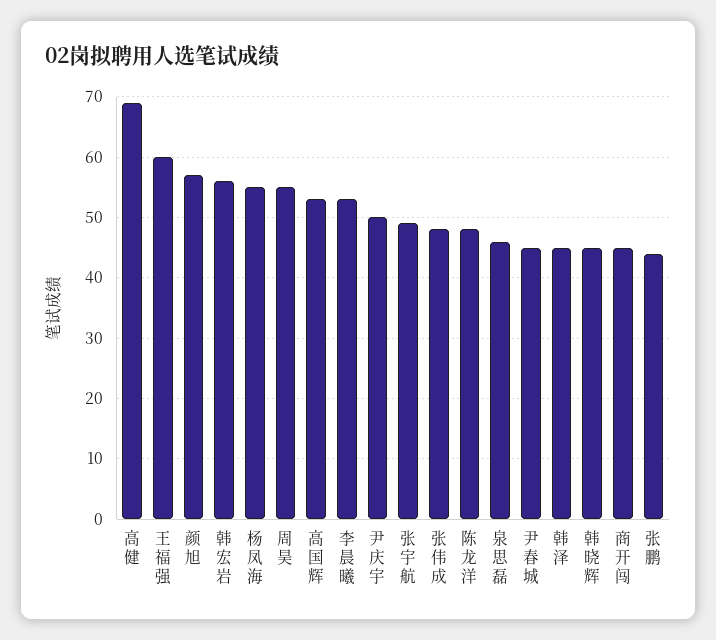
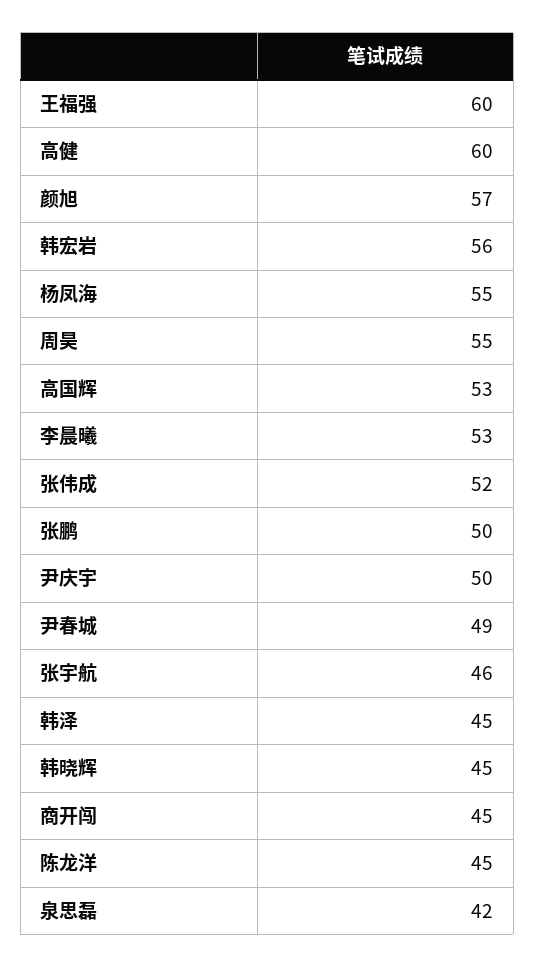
  {
-   "高健": 69,
+   "高健": 60,
    "王福强": 60,
    "颜旭": 57,
    "韩宏岩": 56,
    "杨凤海": 55,
    "周昊": 55,
    "高国辉": 53,
    "李晨曦": 53,
    "尹庆宇": 50,
-   "张宇航": 49,
+   "张宇航": 46,
-   "张伟成": 48,
+   "张伟成": 52,
-   "陈龙洋": 48,
+   "陈龙洋": 45,
-   "泉思磊": 46,
+   "泉思磊": 42,
-   "尹春城": 45,
+   "尹春城": 49,
    "韩泽": 45,
    "韩晓辉": 45,
    "商开闯": 45,
-   "张鹏": 44
+   "张鹏": 50
  }

